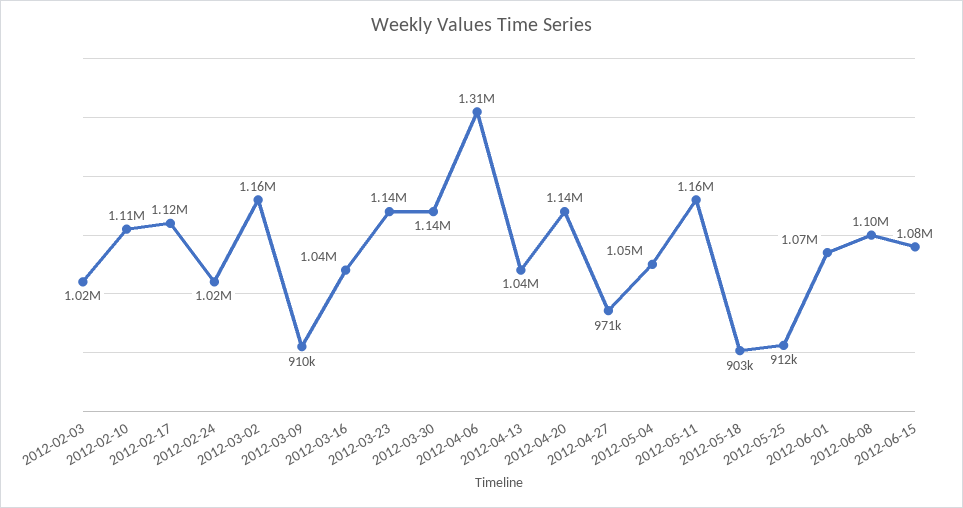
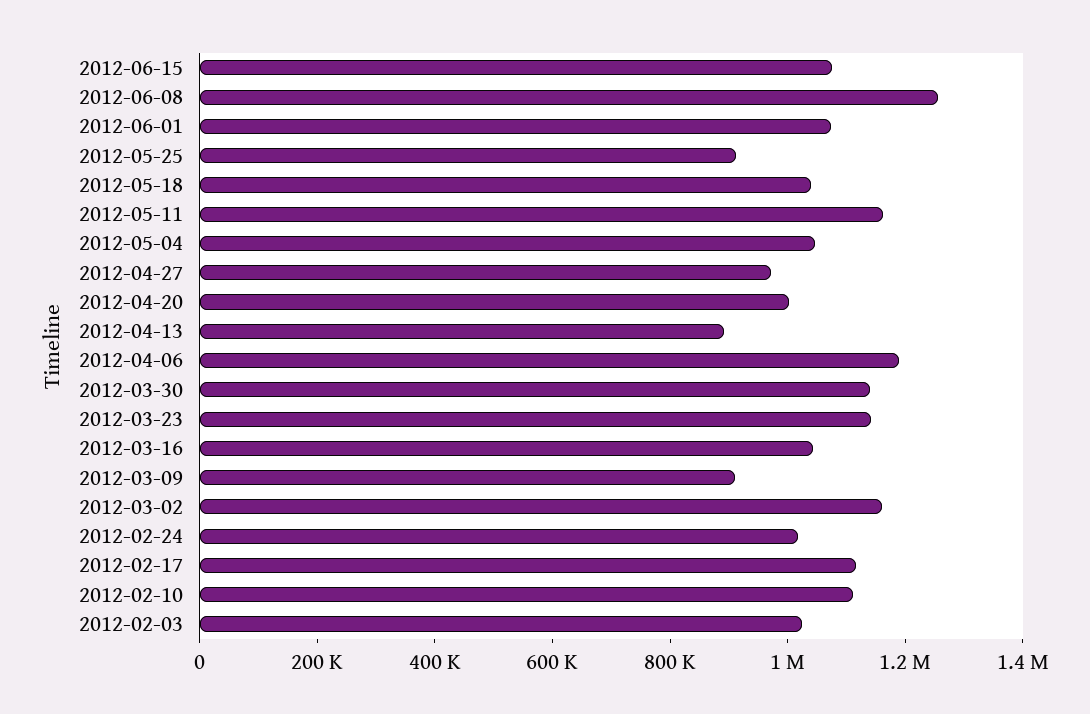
  {
    "2012-02-03": 1020000,
    "2012-02-10": 1110000,
    "2012-02-17": 1120000,
    "2012-02-24": 1020000,
    "2012-03-02": 1160000,
    "2012-03-09": 910000,
    "2012-03-16": 1040000,
    "2012-03-23": 1140000,
    "2012-03-30": 1140000,
-   "2012-04-06": 1310000,
+   "2012-04-06": 1200000,
-   "2012-04-13": 1040000,
+   "2012-04-13": 900000,
-   "2012-04-20": 1140000,
+   "2012-04-20": 1000000,
    "2012-04-27": 971000,
    "2012-05-04": 1050000,
    "2012-05-11": 1160000,
-   "2012-05-18": 903000,
+   "2012-05-18": 1050000,
    "2012-05-25": 912000,
    "2012-06-01": 1070000,
-   "2012-06-08": 1100000,
+   "2012-06-08": 1250000,
    "2012-06-15": 1080000
  }

